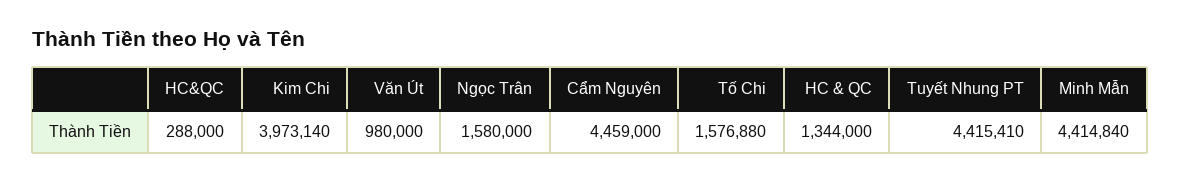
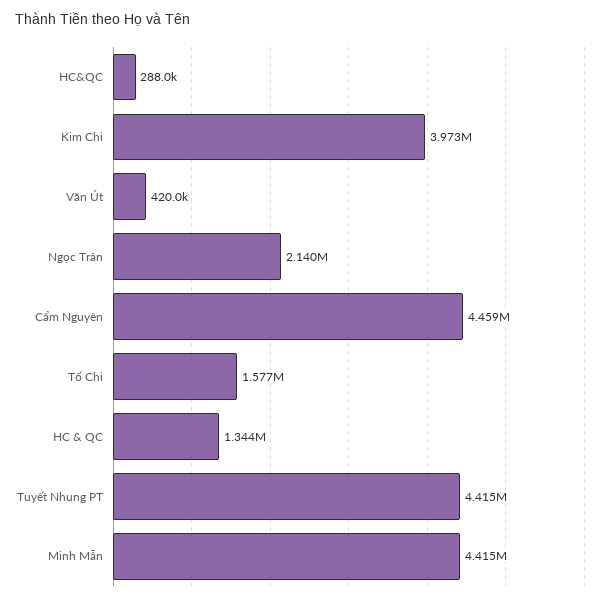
  {
    "HC&QC": 288000,
    "Kim Chi": 3973140,
-   "Văn Út": 980000,
+   "Văn Út": 420000,
-   "Ngọc Trân": 1580000,
+   "Ngọc Trân": 2140000,
    "Cẩm Nguyên": 4459000,
    "Tố Chi": 1576880,
    "HC & QC": 1344000,
    "Tuyết Nhung PT": 4415410,
    "Minh Mẫn": 4414840
  }

